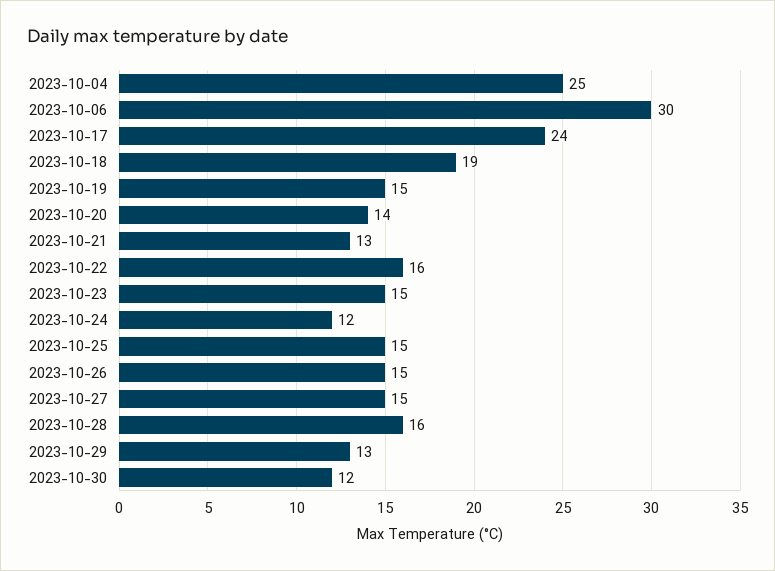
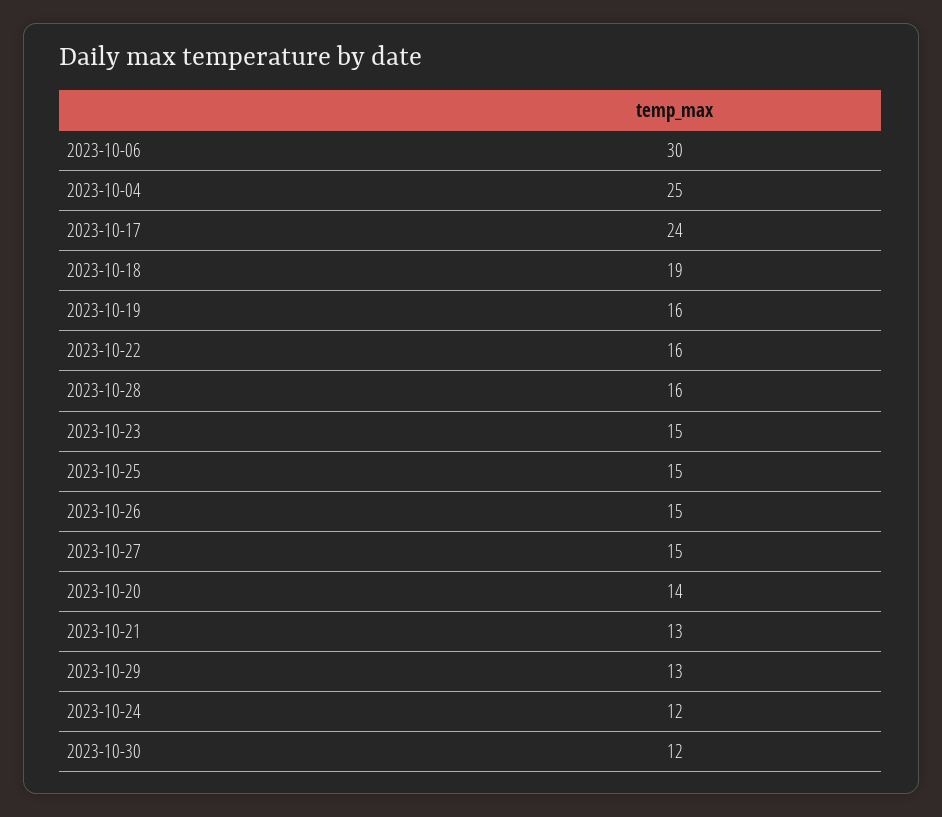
  {
    "2023-10-04": 25,
    "2023-10-06": 30,
    "2023-10-17": 24,
    "2023-10-18": 19,
-   "2023-10-19": 15,
+   "2023-10-19": 16,
    "2023-10-20": 14,
    "2023-10-21": 13,
    "2023-10-22": 16,
    "2023-10-23": 15,
    "2023-10-24": 12,
    "2023-10-25": 15,
    "2023-10-26": 15,
    "2023-10-27": 15,
    "2023-10-28": 16,
    "2023-10-29": 13,
    "2023-10-30": 12
  }

